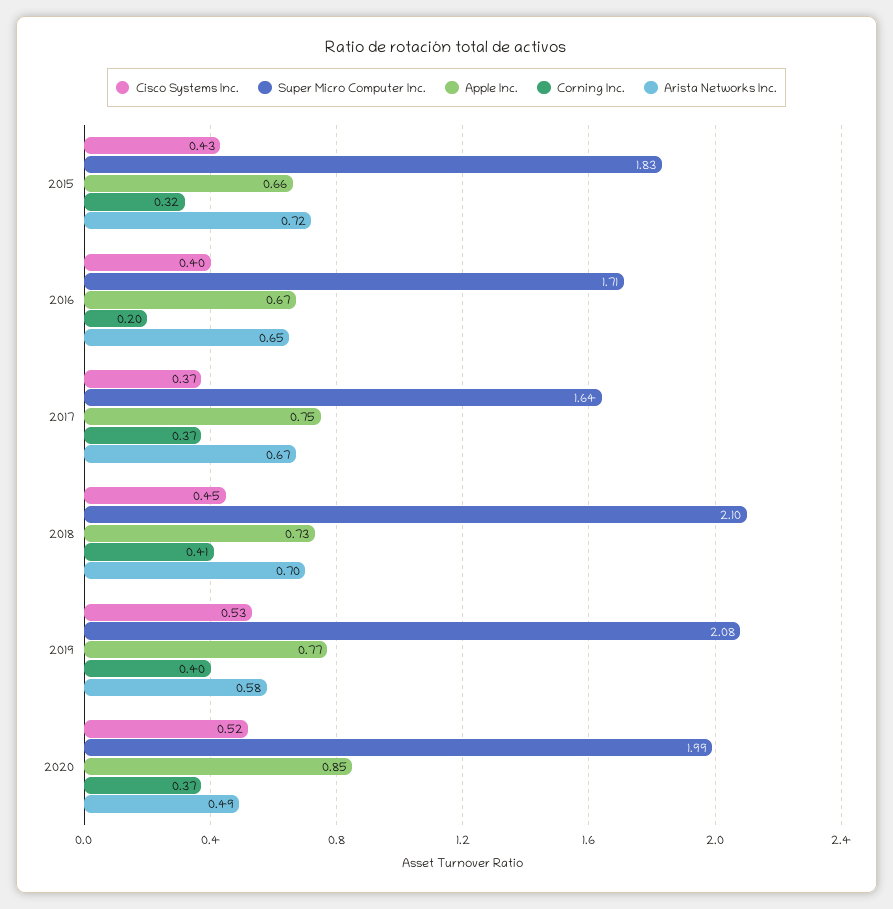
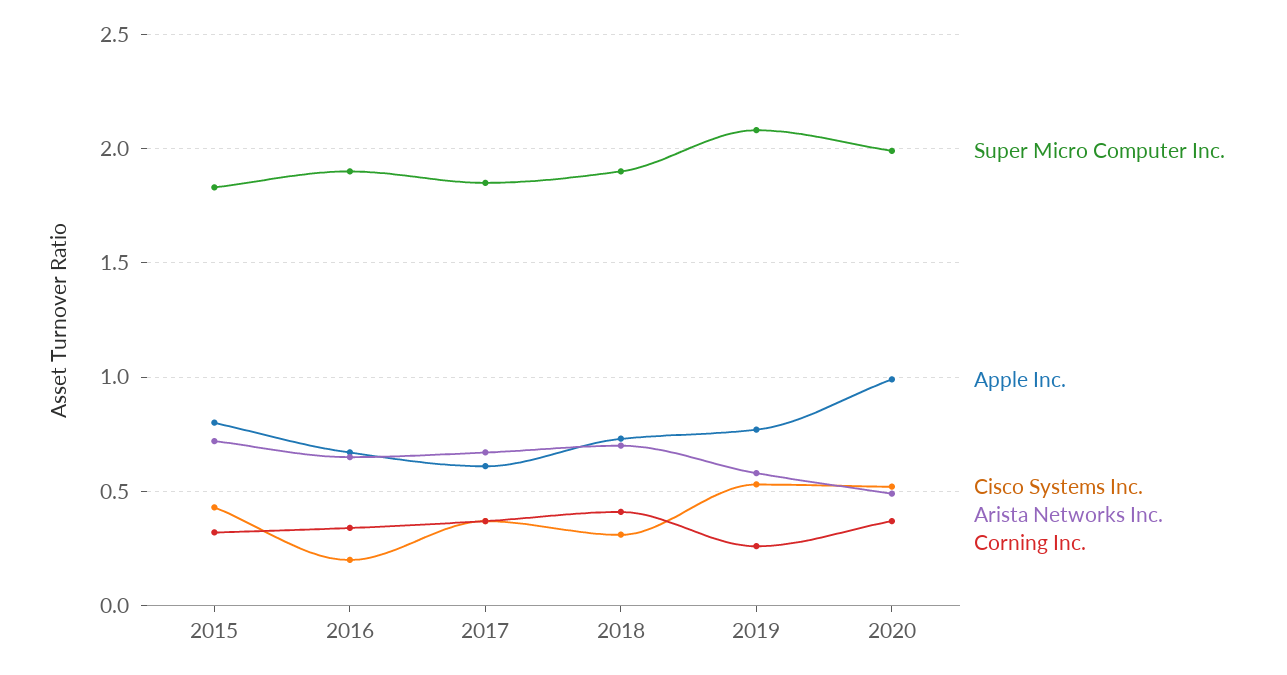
  {
    "Cisco Systems Inc.": {
      "2015": 0.43,
-     "2016": 0.4,
+     "2016": 0.2,
      "2017": 0.37,
-     "2018": 0.45,
+     "2018": 0.3,
      "2019": 0.53,
      "2020": 0.52
    },
    "Super Micro Computer Inc.": {
      "2015": 1.83,
-     "2016": 1.71,
+     "2016": 1.9,
-     "2017": 1.64,
+     "2017": 1.85,
-     "2018": 2.1,
+     "2018": 1.9,
      "2019": 2.08,
      "2020": 1.99
    },
    "Apple Inc.": {
-     "2015": 0.66,
+     "2015": 0.8,
      "2016": 0.67,
-     "2017": 0.75,
+     "2017": 0.6,
      "2018": 0.73,
      "2019": 0.77,
-     "2020": 0.85
+     "2020": 1
    },
    "Corning Inc.": {
      "2015": 0.32,
-     "2016": 0.2,
+     "2016": 0.35,
      "2017": 0.37,
      "2018": 0.41,
-     "2019": 0.4,
+     "2019": 0.25,
      "2020": 0.37
    },
    "Arista Networks Inc.": {
      "2015": 0.72,
      "2016": 0.65,
      "2017": 0.67,
      "2018": 0.7,
      "2019": 0.58,
      "2020": 0.49
    }
  }

